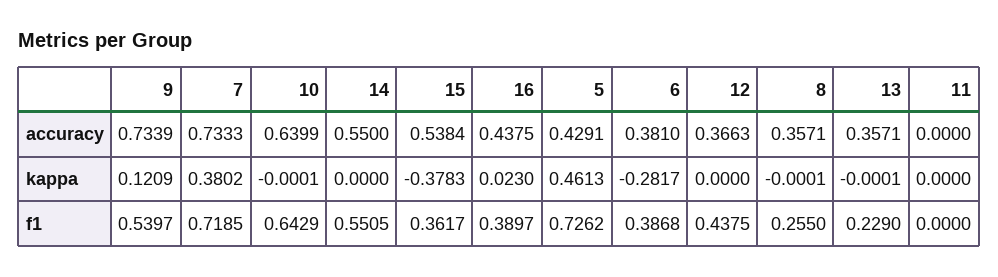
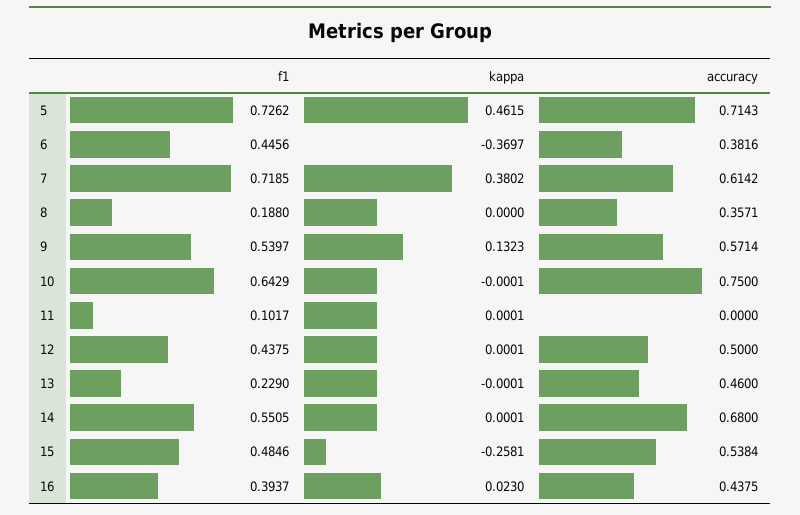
  {
    "9": {
-     "accuracy": 0.7339,
+     "accuracy": 0.5714,
-     "kappa": 0.1209,
+     "kappa": 0.1323,
      "f1": 0.5397
    },
    "7": {
-     "accuracy": 0.7333,
+     "accuracy": 0.6142,
      "kappa": 0.3802,
      "f1": 0.7185
    },
    "10": {
-     "accuracy": 0.6399,
+     "accuracy": 0.75,
      "kappa": -0.0001,
      "f1": 0.6429
    },
    "14": {
-     "accuracy": 0.55,
+     "accuracy": 0.68,
-     "kappa": 0,
+     "kappa": 0.0001,
      "f1": 0.5505
    },
    "15": {
      "accuracy": 0.5384,
-     "kappa": -0.3783,
+     "kappa": -0.2581,
-     "f1": 0.3617
+     "f1": 0.4846
    },
    "16": {
      "accuracy": 0.4375,
      "kappa": 0.023,
-     "f1": 0.3897
+     "f1": 0.3937
    },
    "5": {
-     "accuracy": 0.4291,
+     "accuracy": 0.7143,
-     "kappa": 0.4613,
+     "kappa": 0.4615,
      "f1": 0.7262
    },
    "6": {
-     "accuracy": 0.381,
+     "accuracy": 0.3816,
-     "kappa": -0.2817,
+     "kappa": -0.3697,
-     "f1": 0.3868
+     "f1": 0.4456
    },
    "12": {
-     "accuracy": 0.3663,
+     "accuracy": 0.5,
-     "kappa": 0,
+     "kappa": 0.0001,
      "f1": 0.4375
    },
    "8": {
      "accuracy": 0.3571,
-     "kappa": -0.0001,
+     "kappa": 0,
-     "f1": 0.255
+     "f1": 0.188
    },
    "13": {
-     "accuracy": 0.3571,
+     "accuracy": 0.46,
      "kappa": -0.0001,
      "f1": 0.229
    },
    "11": {
      "accuracy": 0,
-     "kappa": 0,
+     "kappa": 0.0001,
-     "f1": 0
+     "f1": 0.1017
    }
  }

